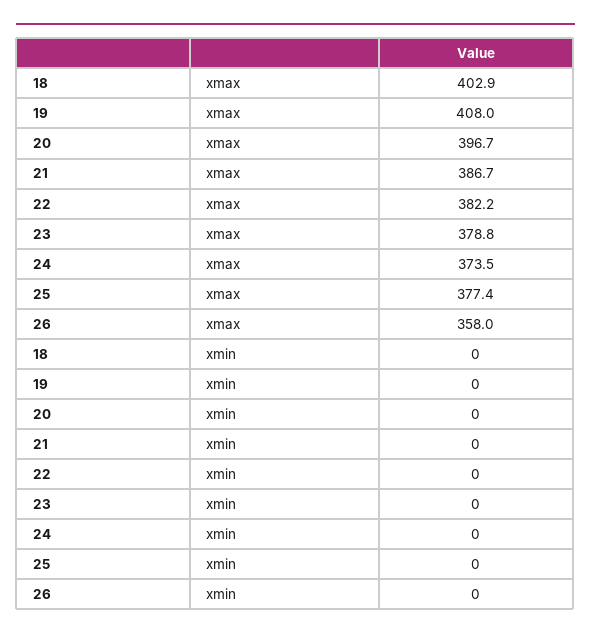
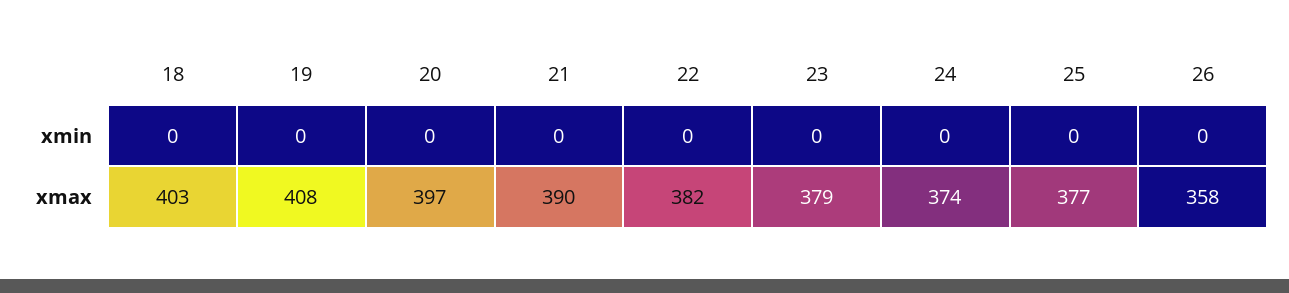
  {
    "18": {
      "xmax": 402.9,
      "xmin": 0
    },
    "19": {
      "xmax": 408,
      "xmin": 0
    },
    "20": {
      "xmax": 396.7,
      "xmin": 0
    },
    "21": {
-     "xmax": 386.7,
+     "xmax": 390,
      "xmin": 0
    },
    "22": {
      "xmax": 382.2,
      "xmin": 0
    },
    "23": {
      "xmax": 378.8,
      "xmin": 0
    },
    "24": {
      "xmax": 373.5,
      "xmin": 0
    },
    "25": {
      "xmax": 377.4,
      "xmin": 0
    },
    "26": {
      "xmax": 358,
      "xmin": 0
    }
  }

